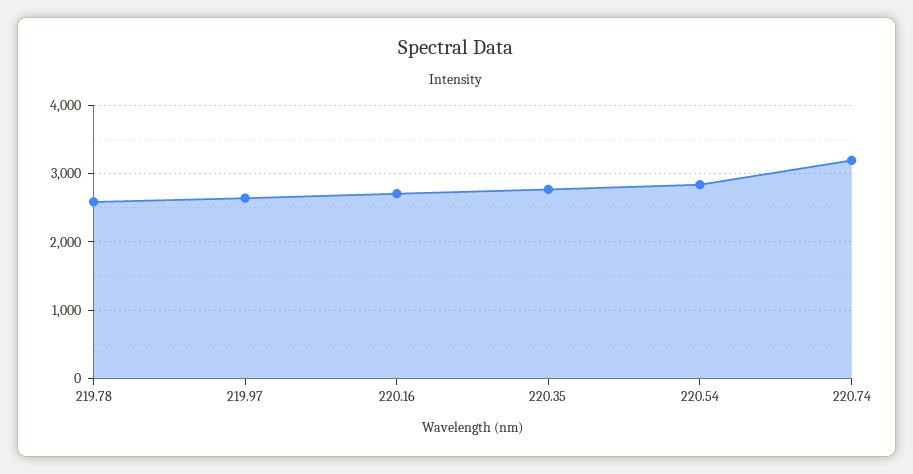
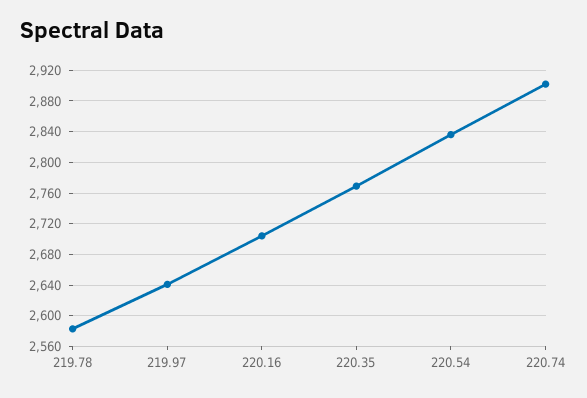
  {
    "219.78": 2580,
    "219.97": 2640,
    "220.16": 2700,
    "220.35": 2770,
    "220.54": 2840,
-   "220.74": 3200
+   "220.74": 2900
  }

